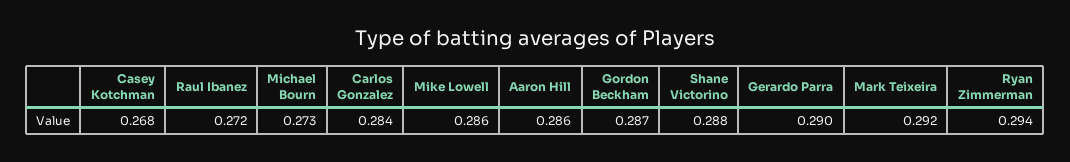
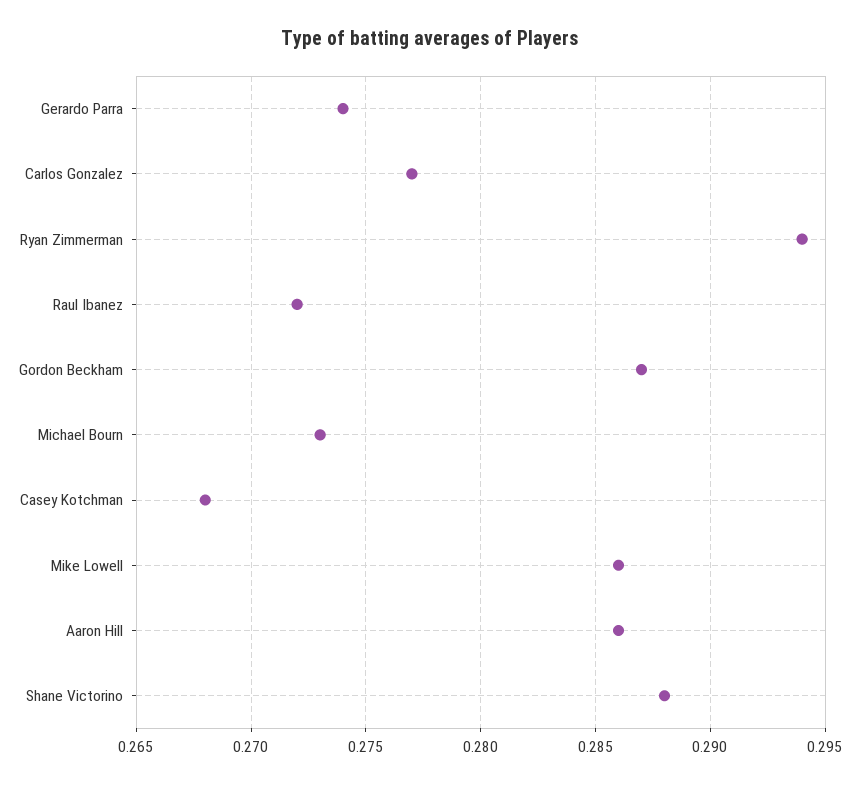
  {
    "Casey Kotchman": 0.268,
    "Raul Ibanez": 0.272,
    "Michael Bourn": 0.273,
-   "Carlos Gonzalez": 0.284,
+   "Carlos Gonzalez": 0.277,
    "Mike Lowell": 0.286,
    "Aaron Hill": 0.286,
    "Gordon Beckham": 0.287,
    "Shane Victorino": 0.288,
-   "Gerardo Parra": 0.29,
+   "Gerardo Parra": 0.274,
-   "Mark Teixeira": 0.292,
    "Ryan Zimmerman": 0.294
  }

